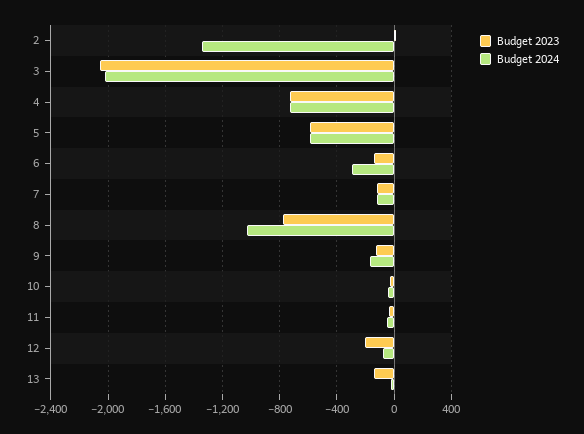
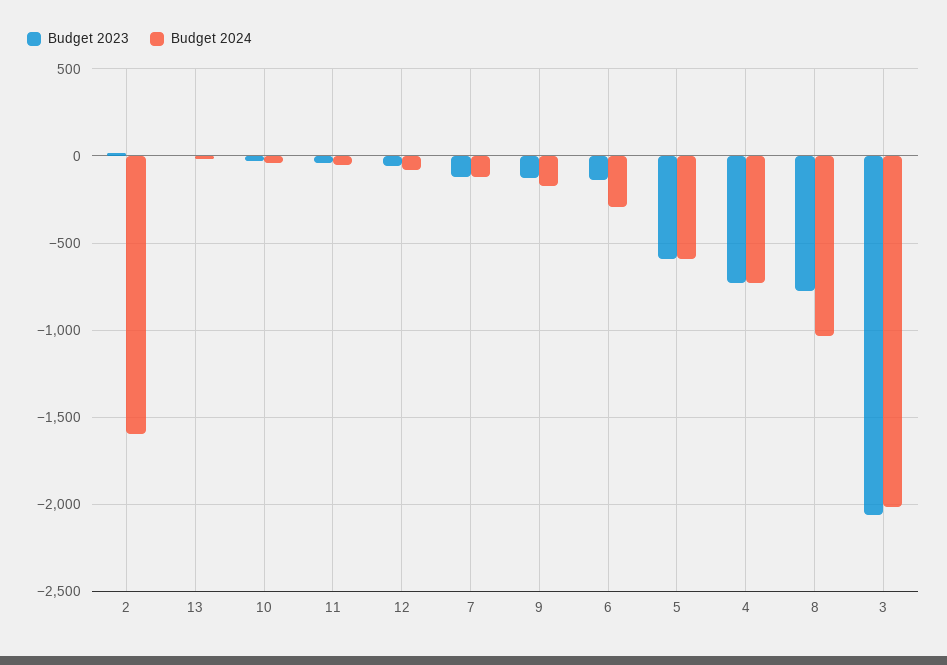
  {
    "Budget 2023": {
      "2": 0,
      "3": -2050,
      "4": -750,
      "5": -600,
      "6": -150,
      "7": -100,
      "8": -800,
      "9": -150,
      "10": -50,
      "11": -50,
-     "12": -200,
+     "12": -50,
-     "13": -150
+     "13": 0
    },
    "Budget 2024": {
-     "2": -1350,
+     "2": -1600,
      "3": -2000,
      "4": -750,
      "5": -600,
      "6": -300,
      "7": -100,
      "8": -1050,
      "9": -150,
      "10": -50,
      "11": -50,
      "12": -100,
      "13": 0
    }
  }

